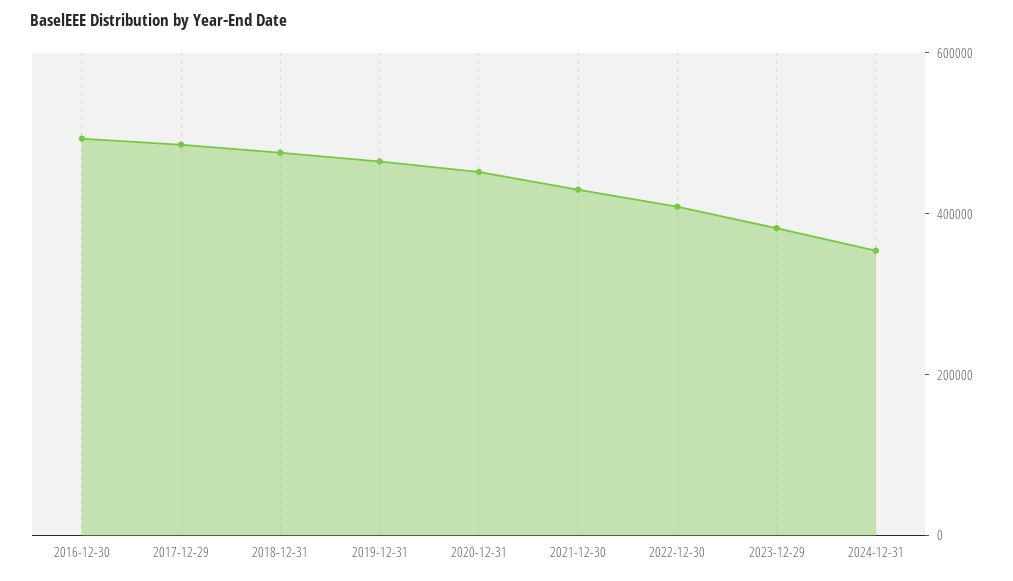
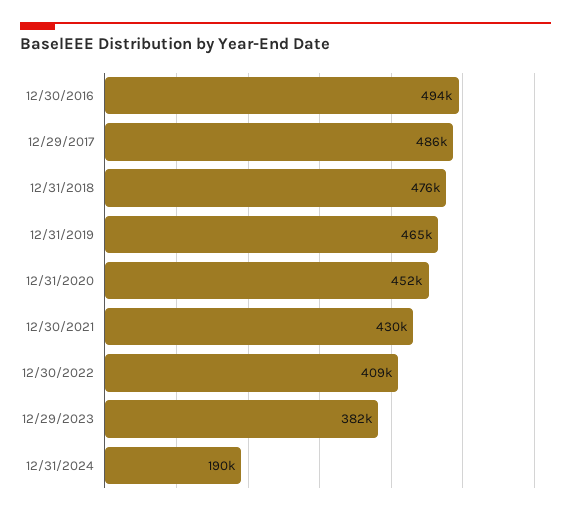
  {
    "2016-12-30": 494000,
    "2017-12-29": 486000,
    "2018-12-31": 476000,
    "2019-12-31": 465000,
    "2020-12-31": 452000,
    "2021-12-30": 430000,
    "2022-12-30": 409000,
    "2023-12-29": 382000,
-   "2024-12-31": 350000
+   "2024-12-31": 190000
  }

